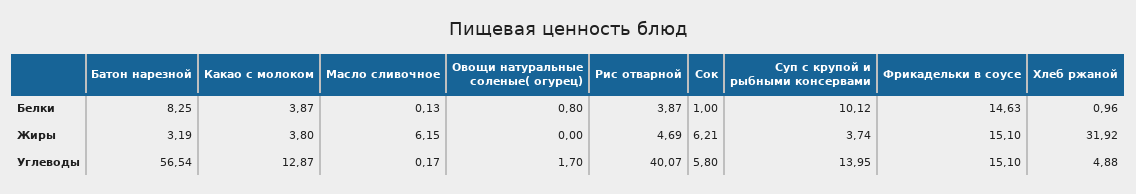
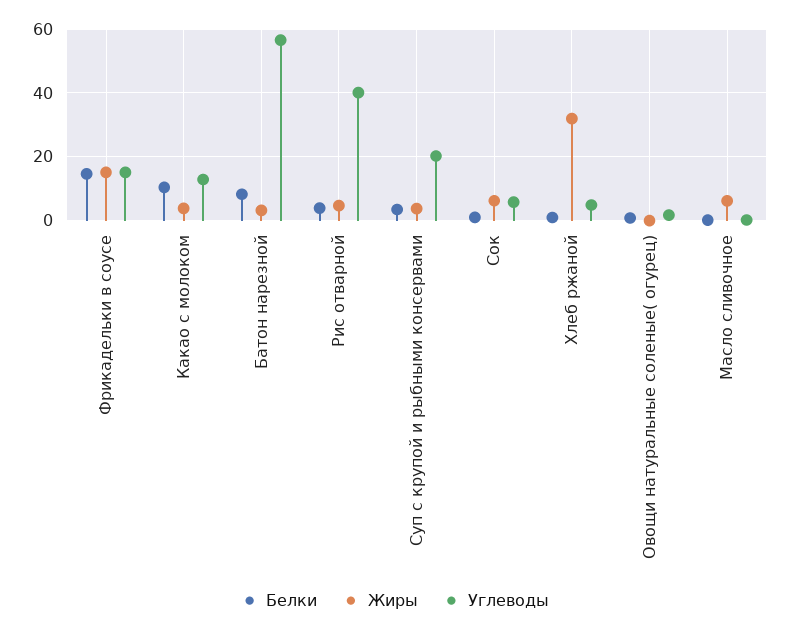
  {
    "Белки": {
      "Батон нарезной": 8.25,
-     "Какао с молоком": 3.87,
+     "Какао с молоком": 10,
      "Масло сливочное": 0.13,
      "Овощи натуральные соленые( огурец)": 0.8,
      "Рис отварной": 3.87,
      "Сок": 1,
-     "Суп с крупой и рыбными консервами": 10.12,
+     "Суп с крупой и рыбными консервами": 4,
      "Фрикадельки в соусе": 14.63,
      "Хлеб ржаной": 0.96
    },
    "Жиры": {
      "Батон нарезной": 3.19,
      "Какао с молоком": 3.8,
      "Масло сливочное": 6.15,
      "Овощи натуральные соленые( огурец)": 0,
      "Рис отварной": 4.69,
      "Сок": 6.21,
      "Суп с крупой и рыбными консервами": 3.74,
      "Фрикадельки в соусе": 15.1,
      "Хлеб ржаной": 31.92
    },
    "Углеводы": {
      "Батон нарезной": 56.54,
      "Какао с молоком": 12.87,
      "Масло сливочное": 0.17,
      "Овощи натуральные соленые( огурец)": 1.7,
      "Рис отварной": 40.07,
      "Сок": 5.8,
-     "Суп с крупой и рыбными консервами": 13.95,
+     "Суп с крупой и рыбными консервами": 20,
      "Фрикадельки в соусе": 15.1,
      "Хлеб ржаной": 4.88
    }
  }

